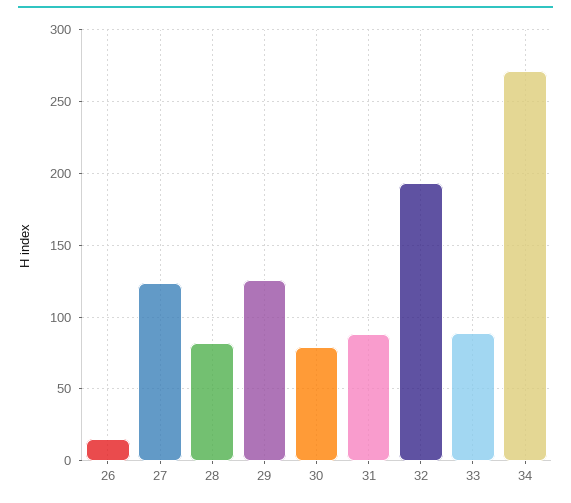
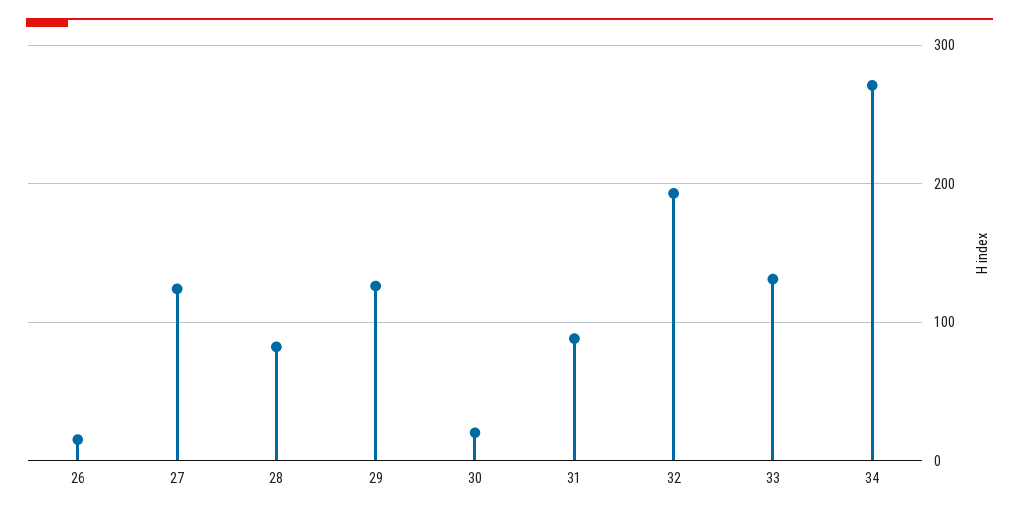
  {
    "26": 15,
    "27": 125,
    "28": 80,
    "29": 125,
-   "30": 80,
+   "30": 20,
    "31": 90,
    "32": 195,
-   "33": 90,
+   "33": 130,
    "34": 270
  }

